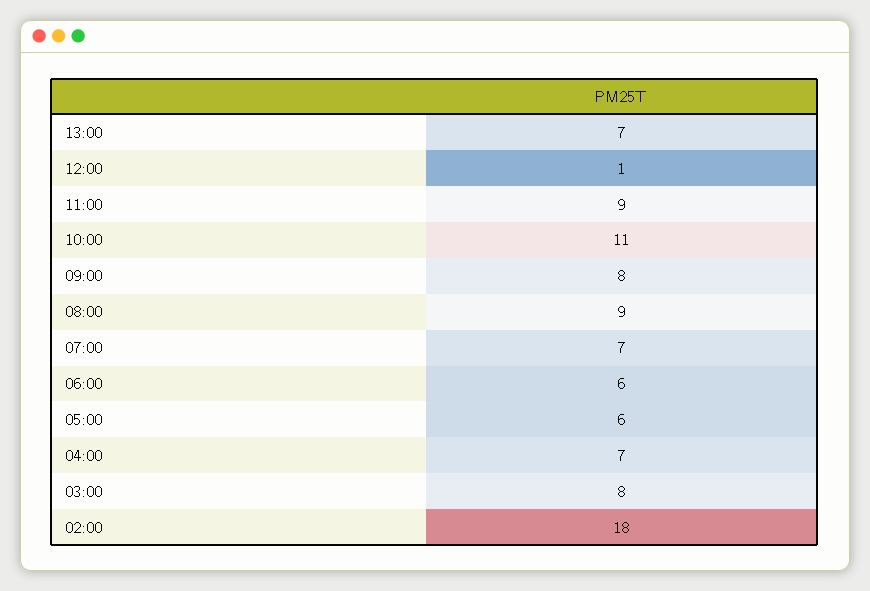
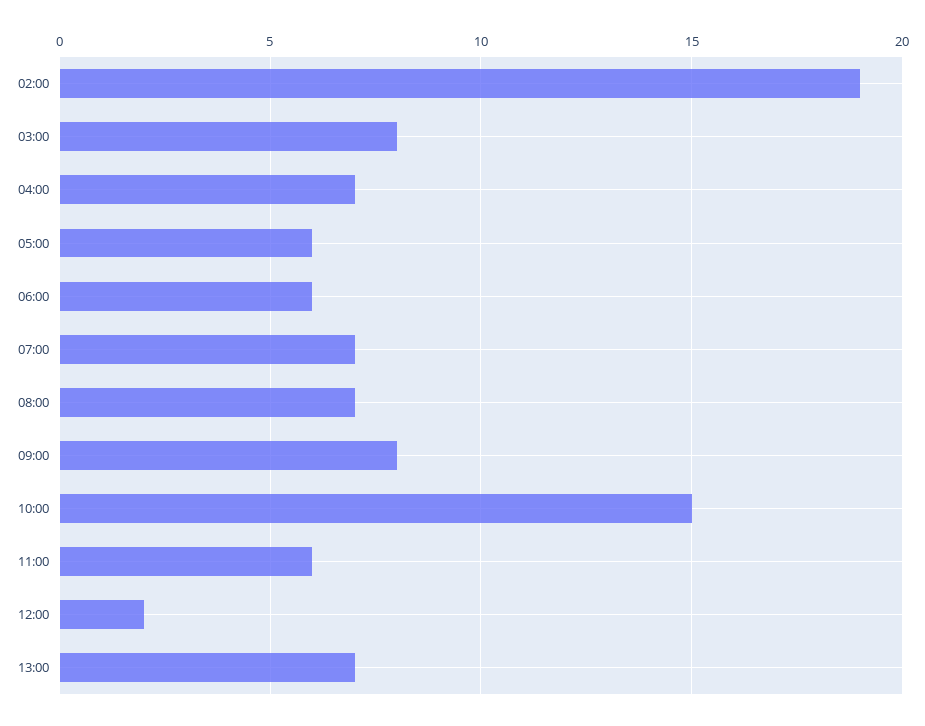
  {
    "13:00": 7,
-   "12:00": 1,
+   "12:00": 2,
-   "11:00": 9,
+   "11:00": 6,
-   "10:00": 11,
+   "10:00": 15,
    "09:00": 8,
-   "08:00": 9,
+   "08:00": 7,
    "07:00": 7,
    "06:00": 6,
    "05:00": 6,
    "04:00": 7,
    "03:00": 8,
-   "02:00": 18
+   "02:00": 19
  }

